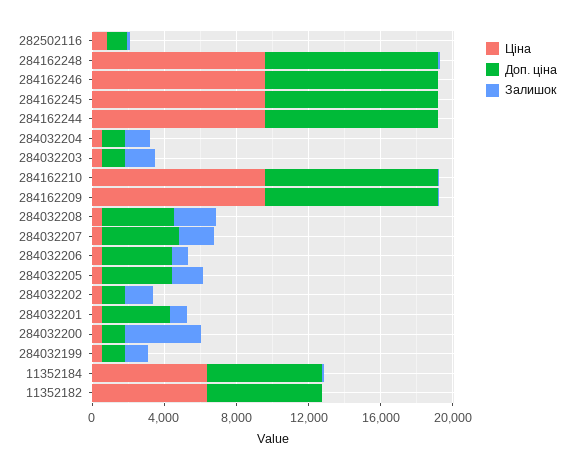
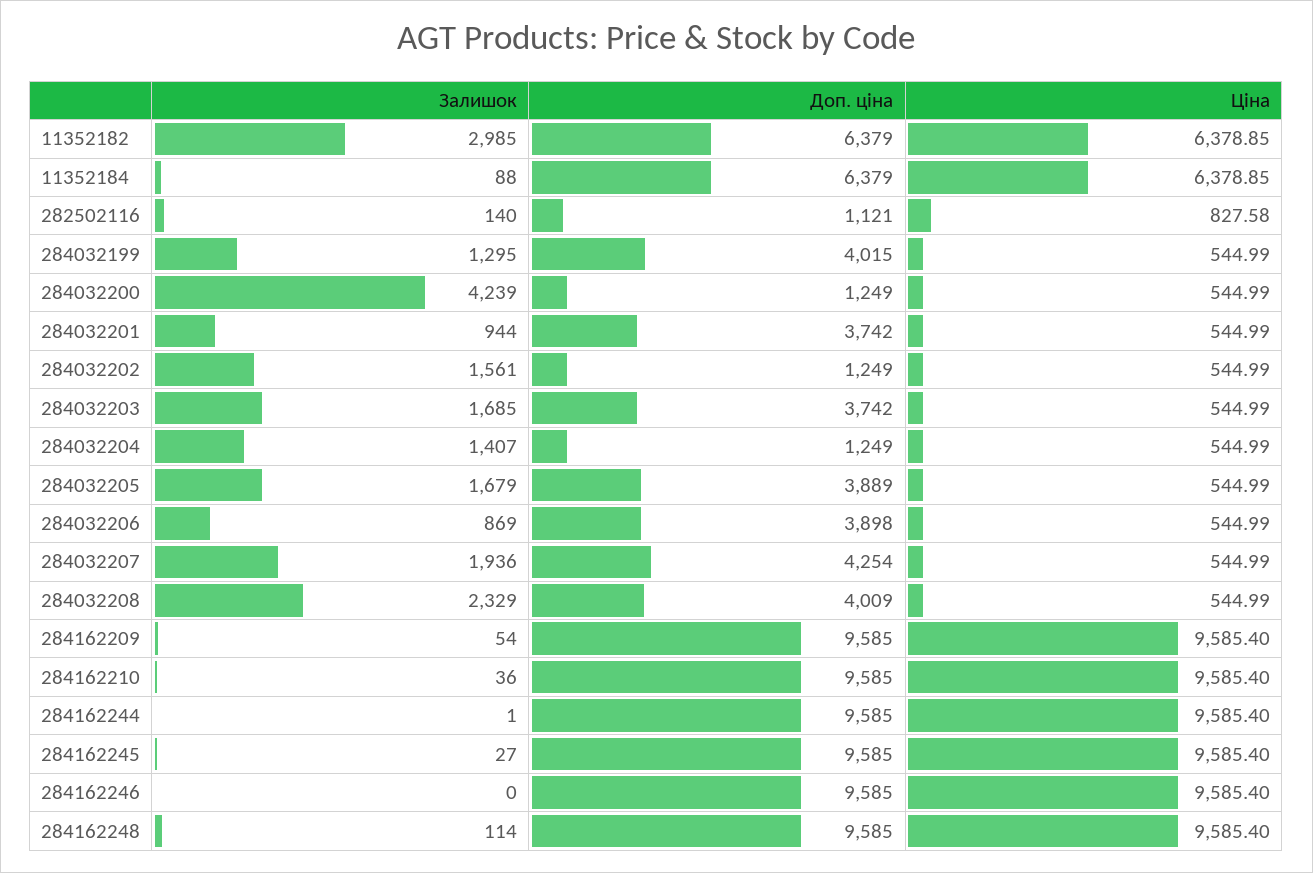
  {
    "Ціна": {
      "282502116": 827.58,
      "284162248": 9585.4,
      "284162246": 9585.4,
      "284162245": 9585.4,
      "284162244": 9585.4,
      "284032204": 544.99,
      "284032203": 544.99,
      "284162210": 9585.4,
      "284162209": 9585.4,
      "284032208": 544.99,
      "284032207": 544.99,
      "284032206": 544.99,
      "284032205": 544.99,
      "284032202": 544.99,
      "284032201": 544.99,
      "284032200": 544.99,
      "284032199": 544.99,
      "11352184": 6378.85,
      "11352182": 6378.85
    },
    "Доп. ціна": {
      "282502116": 1121,
      "284162248": 9585,
      "284162246": 9585,
      "284162245": 9585,
      "284162244": 9585,
      "284032204": 1249,
-     "284032203": 1000,
+     "284032203": 3742,
      "284162210": 9585,
      "284162209": 9585,
      "284032208": 4009,
      "284032207": 4254,
      "284032206": 3898,
      "284032205": 3889,
      "284032202": 1249,
      "284032201": 3742,
      "284032200": 1249,
-     "284032199": 1000,
+     "284032199": 4015,
      "11352184": 6379,
      "11352182": 6379
    },
    "Залишок": {
      "282502116": 140,
      "284162248": 114,
      "284162246": 0,
      "284162245": 27,
      "284162244": 1,
      "284032204": 1407,
      "284032203": 1685,
      "284162210": 36,
      "284162209": 54,
      "284032208": 2329,
      "284032207": 1936,
      "284032206": 869,
      "284032205": 1679,
      "284032202": 1561,
      "284032201": 944,
      "284032200": 4239,
      "284032199": 1295,
      "11352184": 88,
-     "11352182": 0
+     "11352182": 2985
    }
  }

